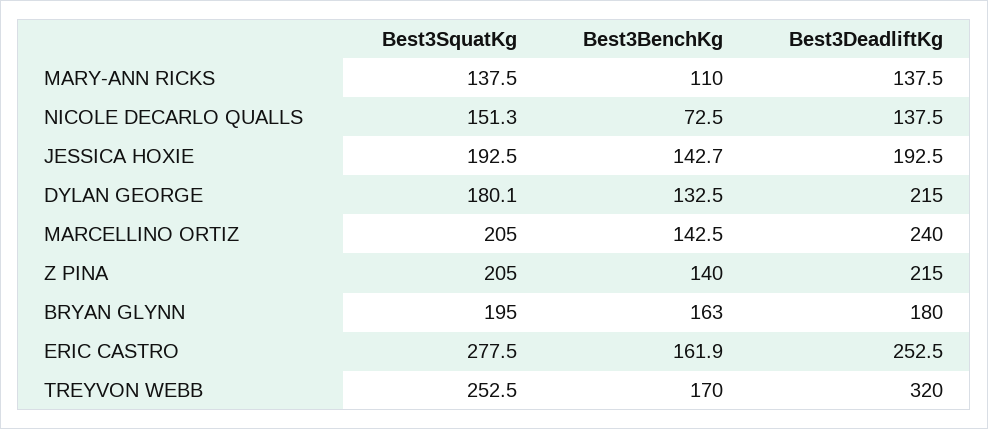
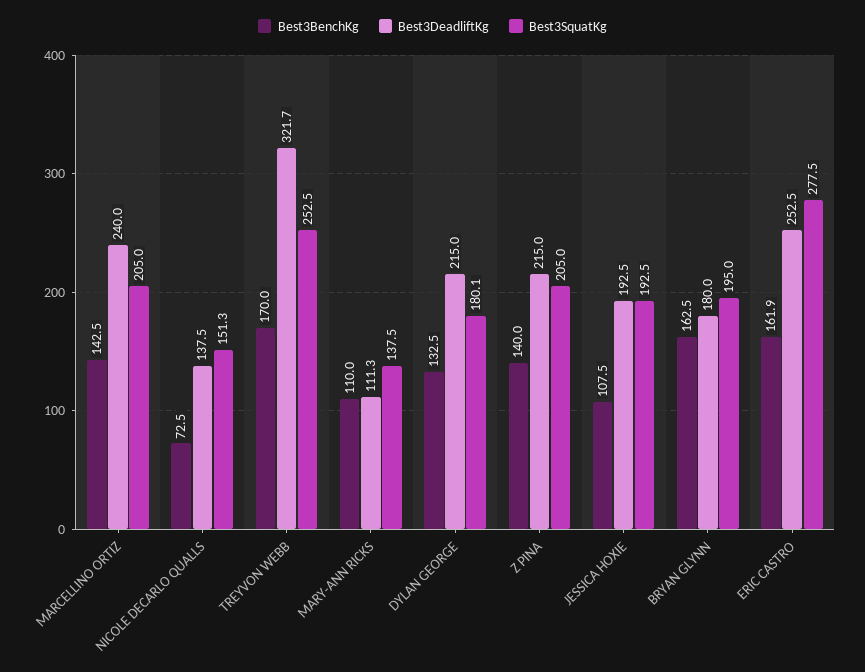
  {
    "Best3SquatKg": {
      "MARY-ANN RICKS": 137.5,
      "NICOLE DECARLO QUALLS": 151.3,
      "JESSICA HOXIE": 192.5,
      "DYLAN GEORGE": 180.1,
      "MARCELLINO ORTIZ": 205,
      "Z PINA": 205,
      "BRYAN GLYNN": 195,
      "ERIC CASTRO": 277.5,
      "TREYVON WEBB": 252.5
    },
    "Best3BenchKg": {
      "MARY-ANN RICKS": 110,
      "NICOLE DECARLO QUALLS": 72.5,
-     "JESSICA HOXIE": 142.7,
+     "JESSICA HOXIE": 107.5,
      "DYLAN GEORGE": 132.5,
      "MARCELLINO ORTIZ": 142.5,
      "Z PINA": 140,
-     "BRYAN GLYNN": 163,
+     "BRYAN GLYNN": 162.5,
      "ERIC CASTRO": 161.9,
      "TREYVON WEBB": 170
    },
    "Best3DeadliftKg": {
-     "MARY-ANN RICKS": 137.5,
+     "MARY-ANN RICKS": 111.3,
      "NICOLE DECARLO QUALLS": 137.5,
      "JESSICA HOXIE": 192.5,
      "DYLAN GEORGE": 215,
      "MARCELLINO ORTIZ": 240,
      "Z PINA": 215,
      "BRYAN GLYNN": 180,
      "ERIC CASTRO": 252.5,
-     "TREYVON WEBB": 320
+     "TREYVON WEBB": 321.7
    }
  }

